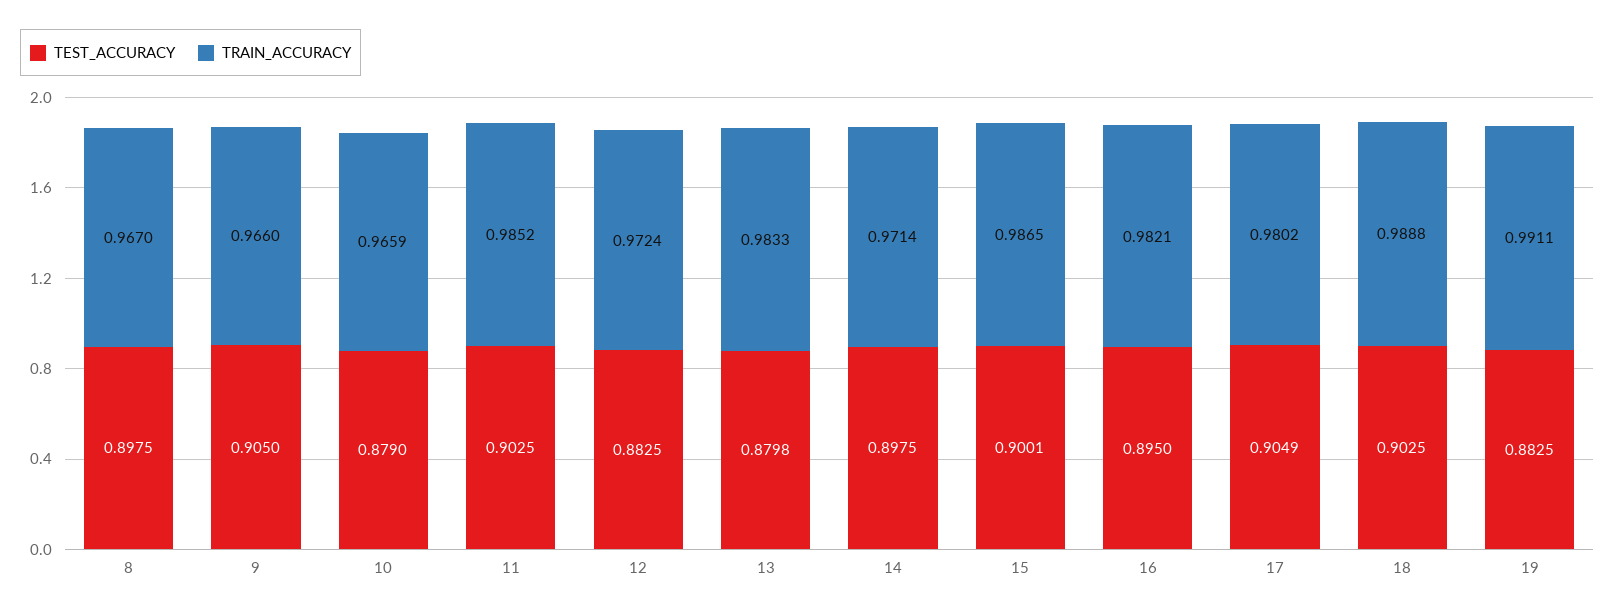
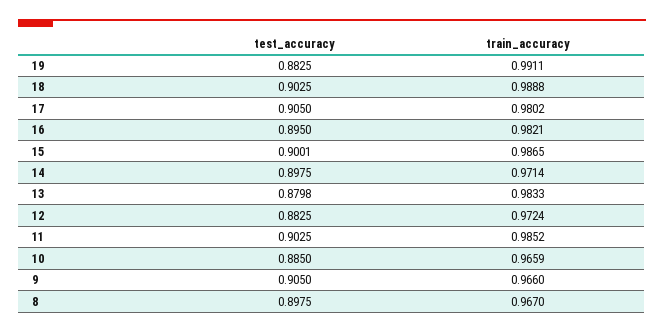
  {
    "TEST_ACCURACY": {
      "8": 0.8975,
      "9": 0.905,
-     "10": 0.879,
+     "10": 0.885,
      "11": 0.9025,
      "12": 0.8825,
      "13": 0.8798,
      "14": 0.8975,
      "15": 0.9001,
      "16": 0.895,
-     "17": 0.9049,
+     "17": 0.905,
      "18": 0.9025,
      "19": 0.8825
    },
    "TRAIN_ACCURACY": {
      "8": 0.967,
      "9": 0.966,
      "10": 0.9659,
      "11": 0.9852,
      "12": 0.9724,
      "13": 0.9833,
      "14": 0.9714,
      "15": 0.9865,
      "16": 0.9821,
      "17": 0.9802,
      "18": 0.9888,
      "19": 0.9911
    }
  }

